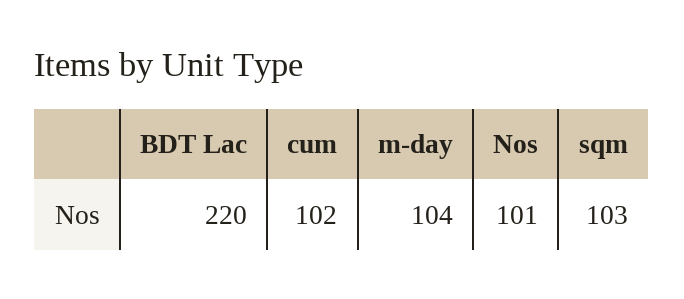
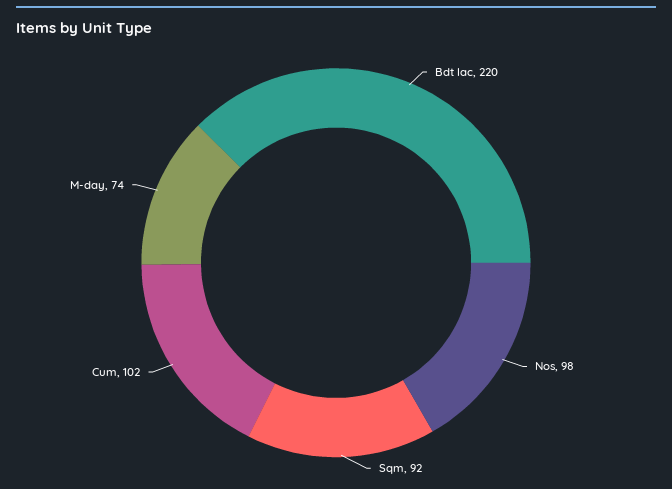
  {
    "BDT Lac": 220,
    "cum": 102,
-   "m-day": 104,
+   "m-day": 74,
-   "Nos": 101,
+   "Nos": 98,
-   "sqm": 103
+   "sqm": 92
  }

